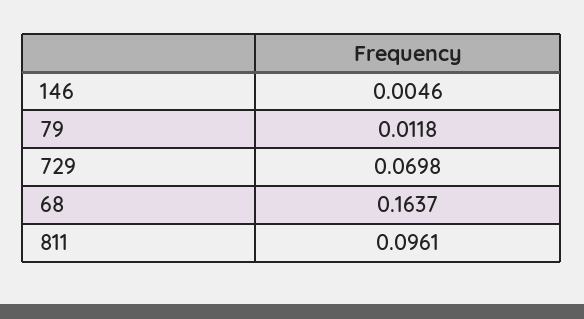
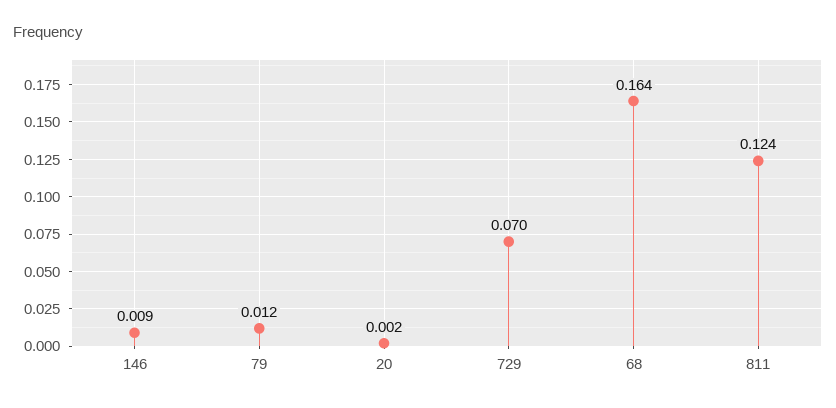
  {
-   "146": 0.0046,
+   "146": 0.009,
    "79": 0.0118,
    "729": 0.0698,
    "68": 0.1637,
-   "811": 0.0961
+   "811": 0.124,
+   "20": 0.002
  }

